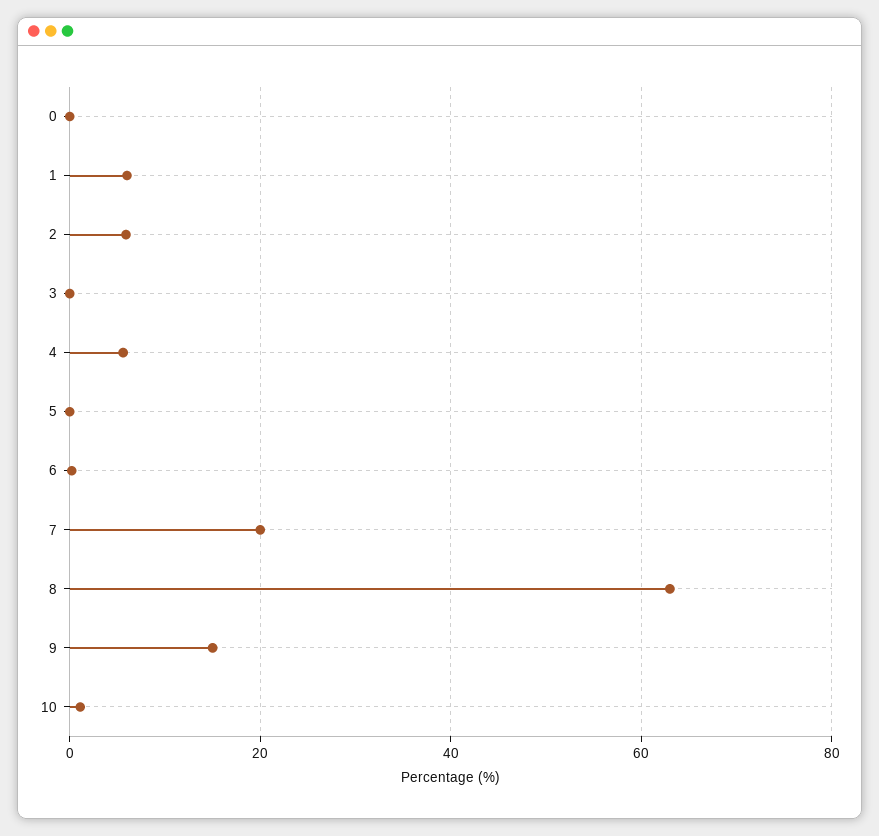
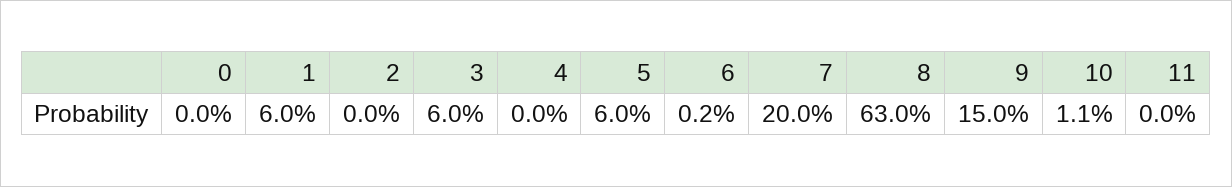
  {
    "0": 0,
    "1": 6,
-   "2": 6,
+   "2": 0,
-   "3": 0,
+   "3": 6,
-   "4": 6,
+   "4": 0,
-   "5": 0,
+   "5": 6,
    "6": 0.2,
    "7": 20,
    "8": 63,
    "9": 15,
-   "10": 1.1
+   "10": 1.1,
+   "11": 0
  }

